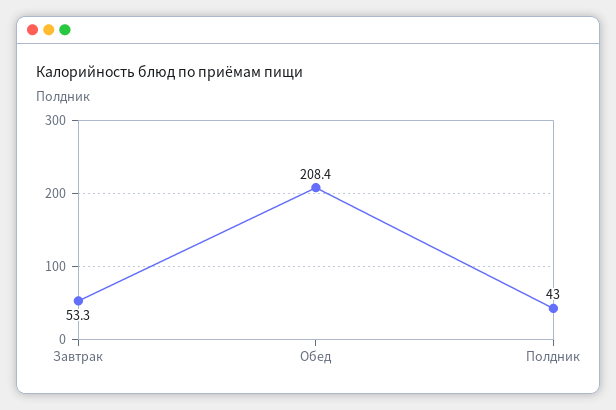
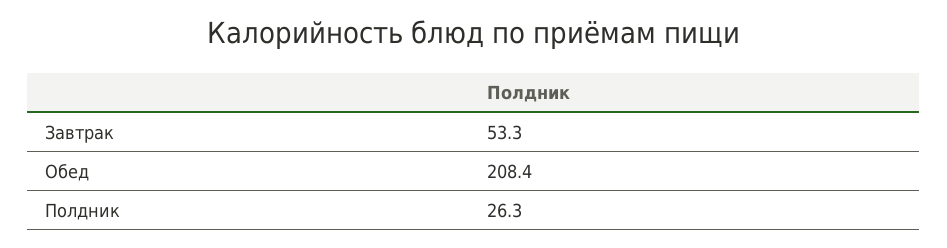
  {
    "Завтрак": 53.3,
    "Обед": 208.4,
-   "Полдник": 43
+   "Полдник": 26.3
  }

